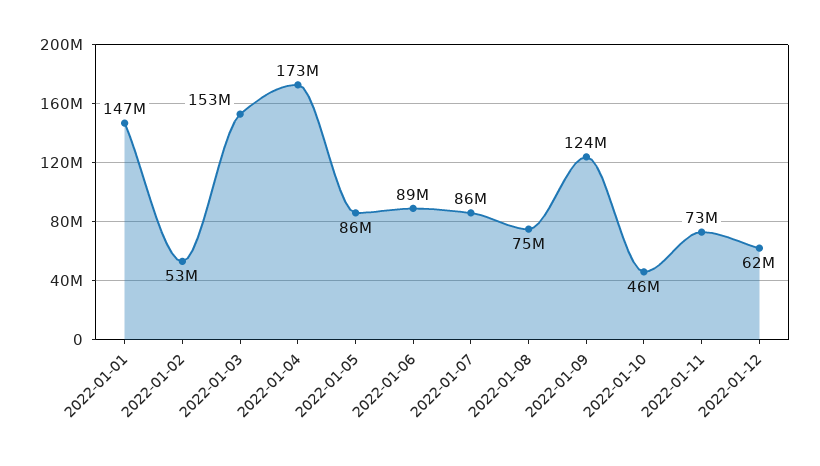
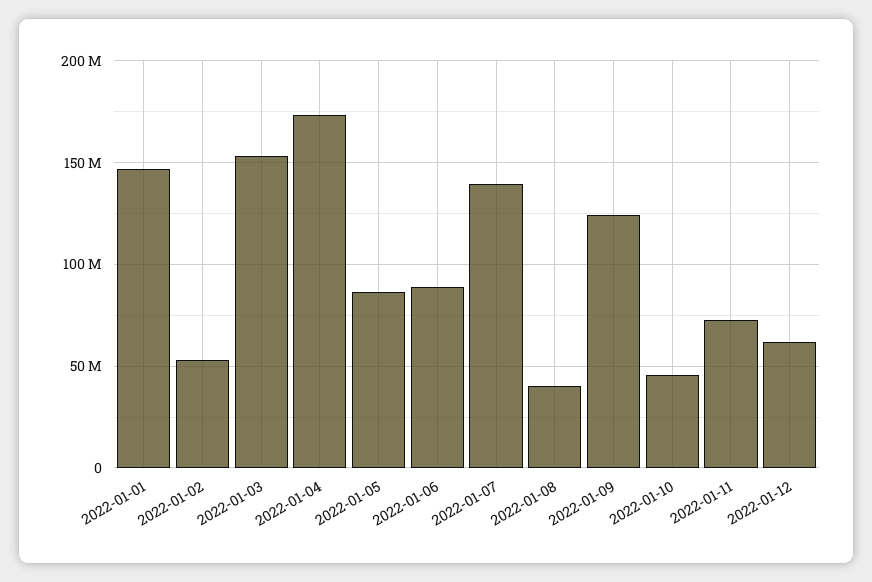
  {
    "2022-01-01": 147000000,
    "2022-01-02": 53000000,
    "2022-01-03": 153000000,
    "2022-01-04": 173000000,
    "2022-01-05": 86000000,
    "2022-01-06": 89000000,
-   "2022-01-07": 86000000,
+   "2022-01-07": 140000000,
-   "2022-01-08": 75000000,
+   "2022-01-08": 40000000,
    "2022-01-09": 124000000,
    "2022-01-10": 46000000,
    "2022-01-11": 73000000,
    "2022-01-12": 62000000
  }

